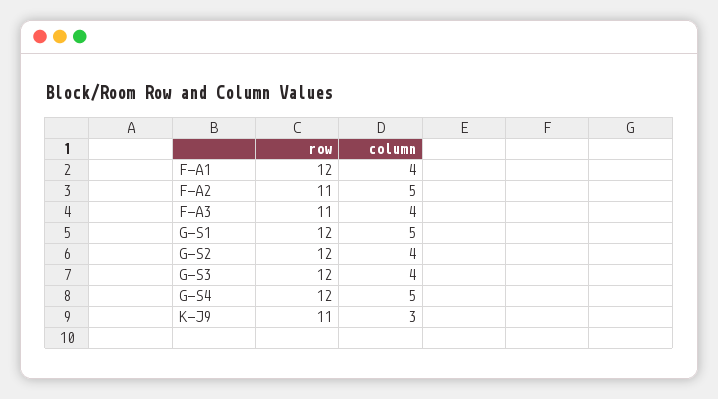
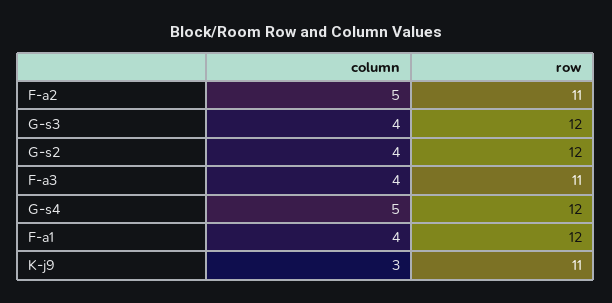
  {
    "row": {
      "F-A1": 12,
      "F-A2": 11,
      "F-A3": 11,
-     "G-S1": 12,
      "G-S2": 12,
      "G-S3": 12,
      "G-S4": 12,
      "K-J9": 11
    },
    "column": {
      "F-A1": 4,
      "F-A2": 5,
      "F-A3": 4,
-     "G-S1": 5,
      "G-S2": 4,
      "G-S3": 4,
      "G-S4": 5,
      "K-J9": 3
    }
  }

